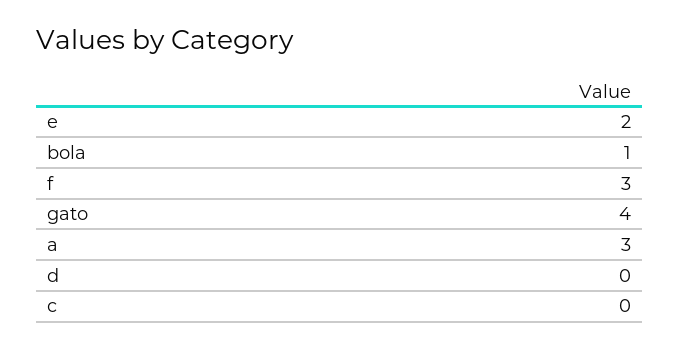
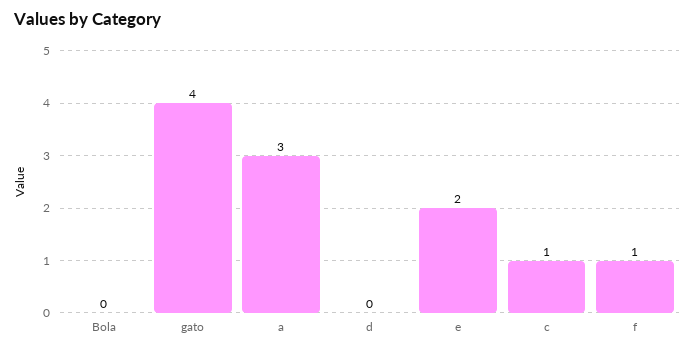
  {
    "e": 2,
-   "bola": 1,
+   "bola": 0,
-   "f": 3,
+   "f": 1,
    "gato": 4,
    "a": 3,
    "d": 0,
-   "c": 0
+   "c": 1
  }

